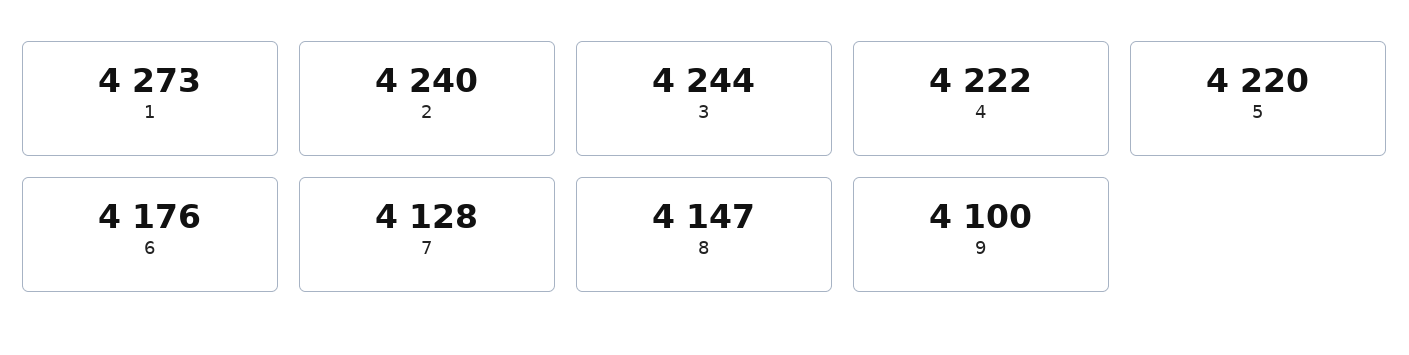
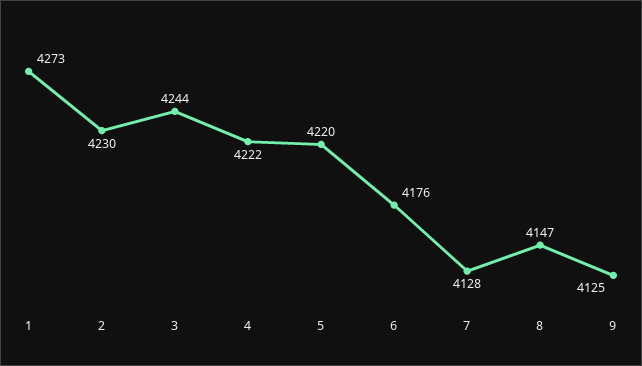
  {
    "1": 4273,
-   "2": 4240,
+   "2": 4230,
    "3": 4244,
    "4": 4222,
    "5": 4220,
    "6": 4176,
    "7": 4128,
    "8": 4147,
-   "9": 4100
+   "9": 4125
  }

